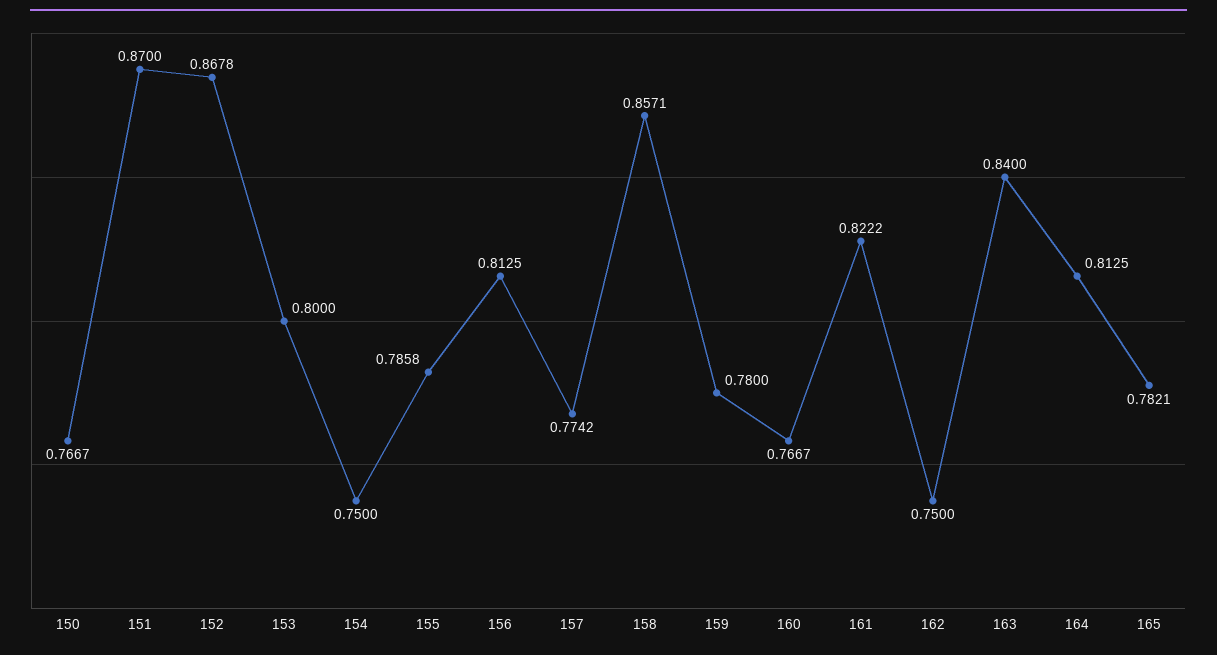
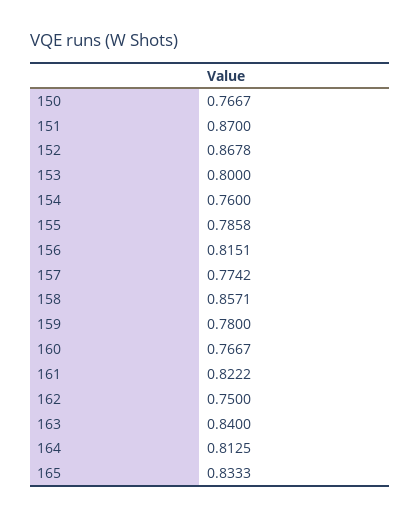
  {
    "150": 0.7667,
    "151": 0.87,
    "152": 0.8678,
    "153": 0.8,
-   "154": 0.75,
+   "154": 0.76,
    "155": 0.7858,
-   "156": 0.8125,
+   "156": 0.8151,
    "157": 0.7742,
    "158": 0.8571,
    "159": 0.78,
    "160": 0.7667,
    "161": 0.8222,
    "162": 0.75,
    "163": 0.84,
    "164": 0.8125,
-   "165": 0.7821
+   "165": 0.8333
  }

